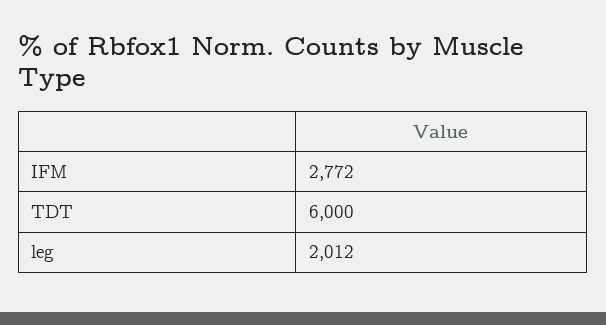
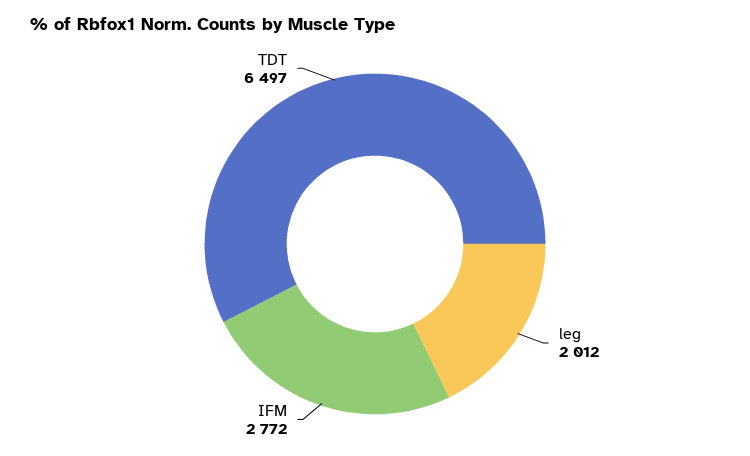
  {
    "IFM": 2772,
-   "TDT": 6000,
+   "TDT": 6497,
    "leg": 2012
  }

